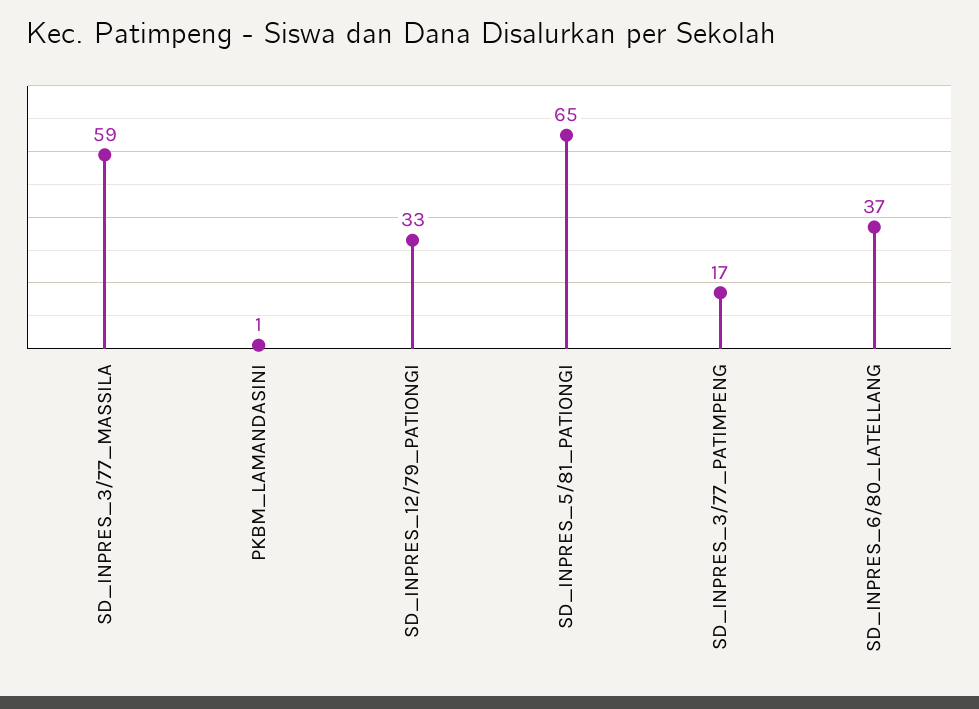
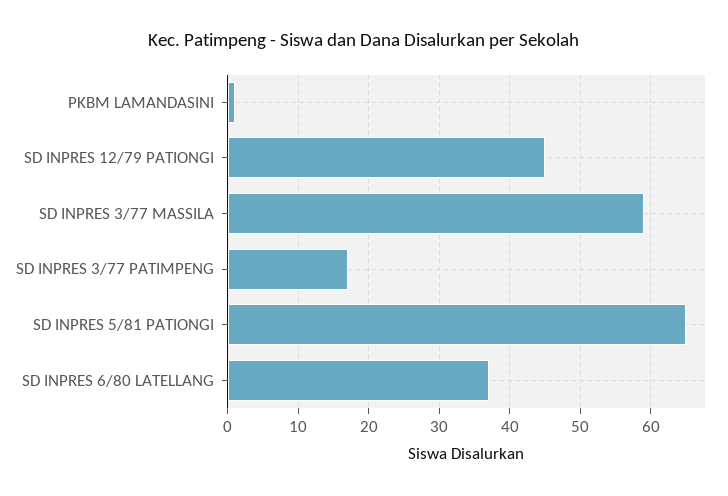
  {
    "SD_INPRES_3/77_MASSILA": 59,
    "PKBM_LAMANDASINI": 1,
-   "SD_INPRES_12/79_PATIONGI": 33,
+   "SD_INPRES_12/79_PATIONGI": 45,
    "SD_INPRES_5/81_PATIONGI": 65,
    "SD_INPRES_3/77_PATIMPENG": 17,
    "SD_INPRES_6/80_LATELLANG": 37
  }

